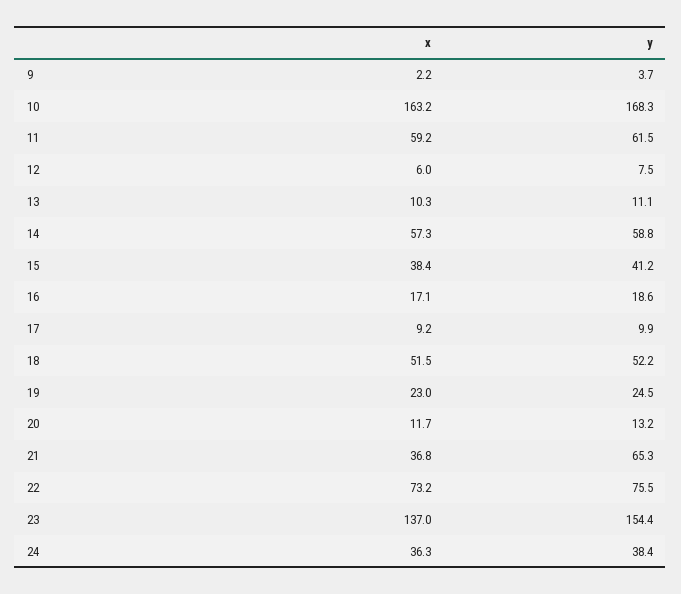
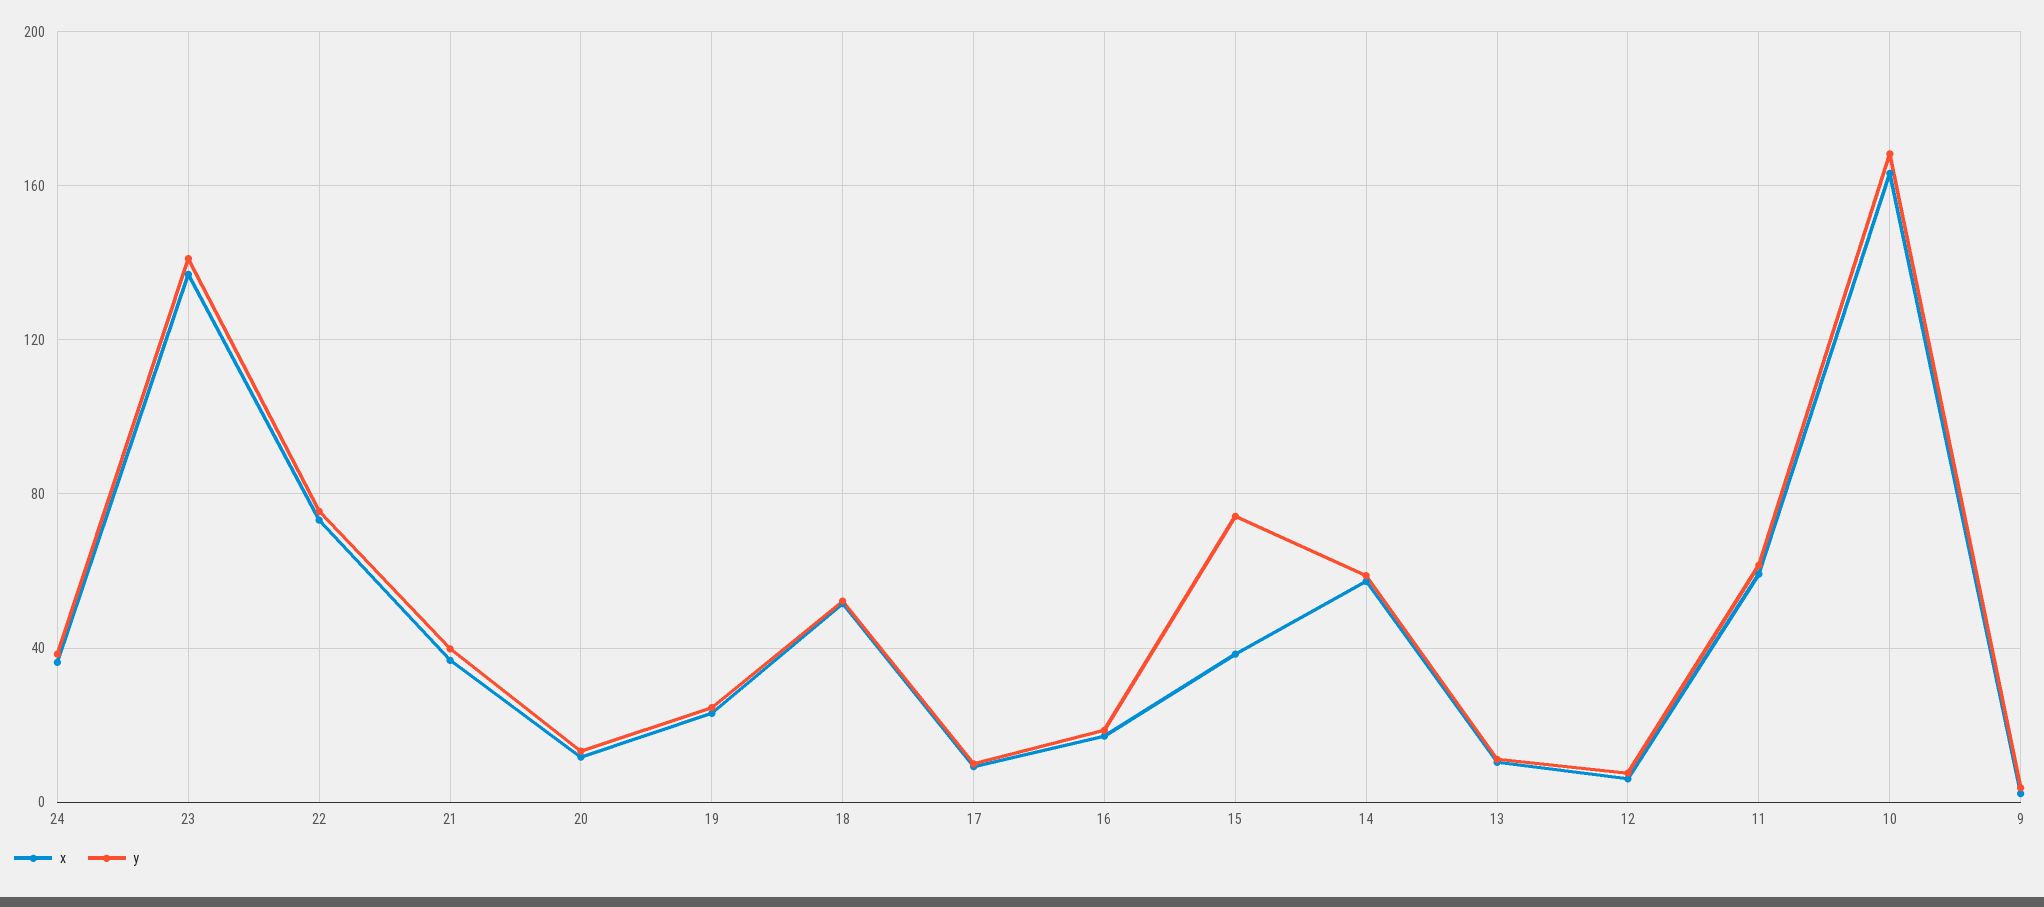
  {
    "x": {
      "9": 2.2,
      "10": 163.2,
      "11": 59.2,
      "12": 6,
      "13": 10.3,
      "14": 57.3,
      "15": 38.4,
      "16": 17.1,
      "17": 9.2,
      "18": 51.5,
      "19": 23,
      "20": 11.7,
      "21": 36.8,
      "22": 73.2,
      "23": 137,
      "24": 36.3
    },
    "y": {
      "9": 3.7,
      "10": 168.3,
      "11": 61.5,
      "12": 7.5,
      "13": 11.1,
      "14": 58.8,
-     "15": 41.2,
+     "15": 75,
      "16": 18.6,
      "17": 9.9,
      "18": 52.2,
      "19": 24.5,
      "20": 13.2,
-     "21": 65.3,
+     "21": 40,
      "22": 75.5,
-     "23": 154.4,
+     "23": 140,
      "24": 38.4
    }
  }

